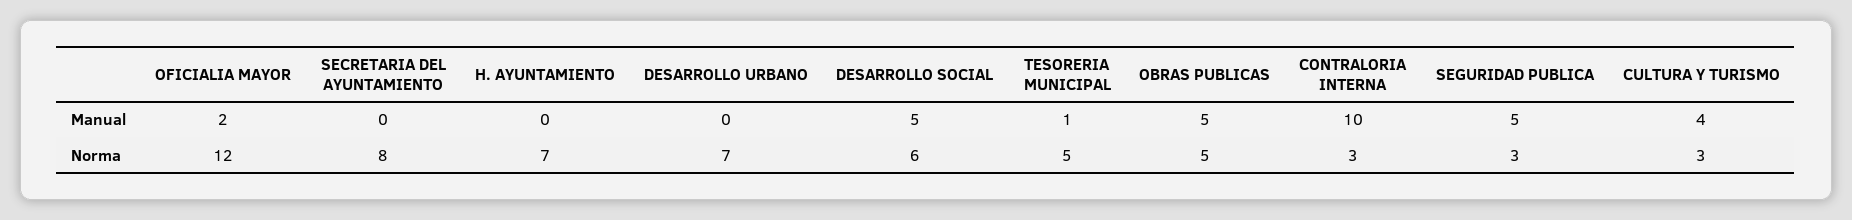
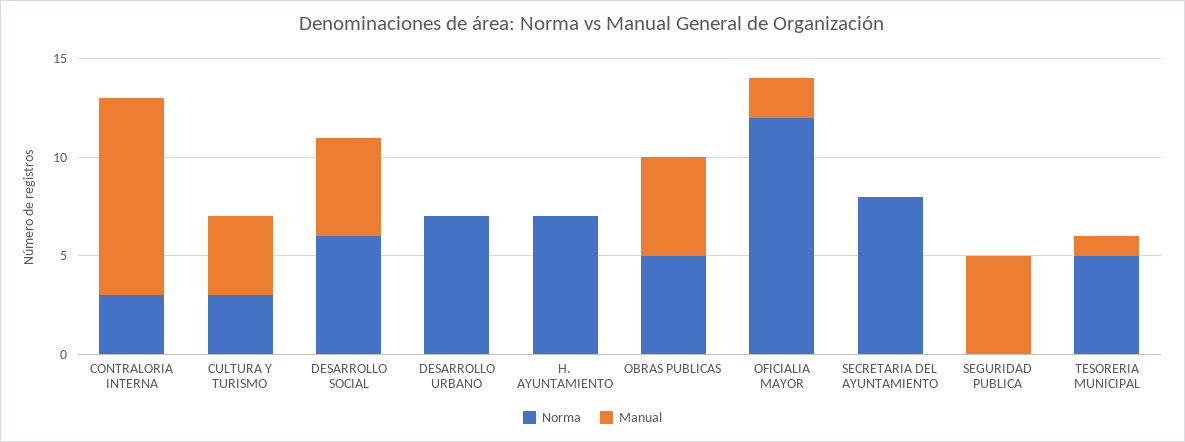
  {
    "Manual": {
      "OFICIALIA MAYOR": 2,
      "SECRETARIA DEL AYUNTAMIENTO": 0,
      "H. AYUNTAMIENTO": 0,
      "DESARROLLO URBANO": 0,
      "DESARROLLO SOCIAL": 5,
      "TESORERIA MUNICIPAL": 1,
      "OBRAS PUBLICAS": 5,
      "CONTRALORIA INTERNA": 10,
      "SEGURIDAD PUBLICA": 5,
      "CULTURA Y TURISMO": 4
    },
    "Norma": {
      "OFICIALIA MAYOR": 12,
      "SECRETARIA DEL AYUNTAMIENTO": 8,
      "H. AYUNTAMIENTO": 7,
      "DESARROLLO URBANO": 7,
      "DESARROLLO SOCIAL": 6,
      "TESORERIA MUNICIPAL": 5,
      "OBRAS PUBLICAS": 5,
      "CONTRALORIA INTERNA": 3,
-     "SEGURIDAD PUBLICA": 3,
+     "SEGURIDAD PUBLICA": 0,
      "CULTURA Y TURISMO": 3
    }
  }

